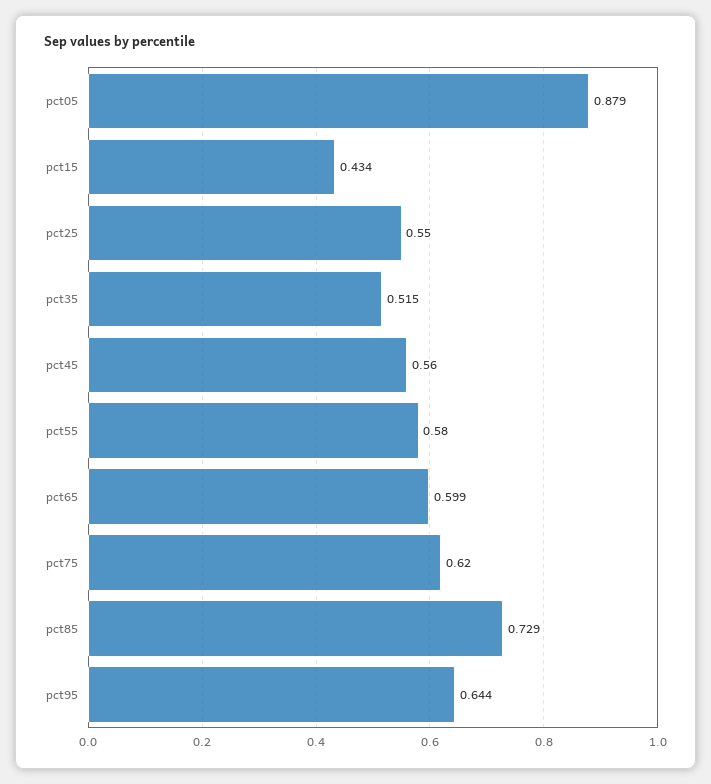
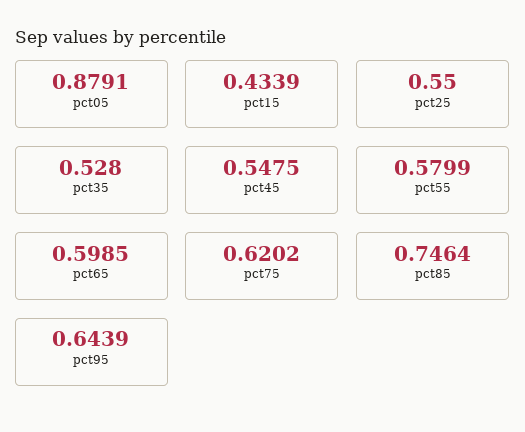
  {
    "pct05": 0.8791,
    "pct15": 0.4339,
    "pct25": 0.55,
-   "pct35": 0.515,
+   "pct35": 0.528,
-   "pct45": 0.56,
+   "pct45": 0.5475,
    "pct55": 0.5799,
    "pct65": 0.5985,
    "pct75": 0.6202,
-   "pct85": 0.729,
+   "pct85": 0.7464,
    "pct95": 0.6439
  }

